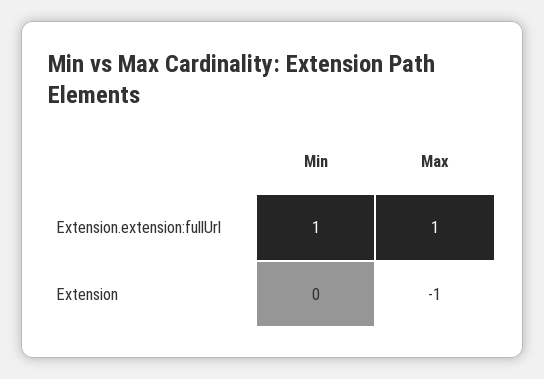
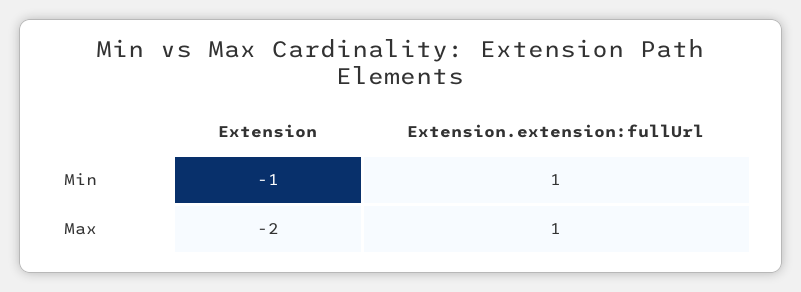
  {
    "Min": {
      "Extension.extension:fullUrl": 1,
-     "Extension": 0
+     "Extension": -1
    },
    "Max": {
      "Extension.extension:fullUrl": 1,
-     "Extension": -1
+     "Extension": -2
    }
  }

